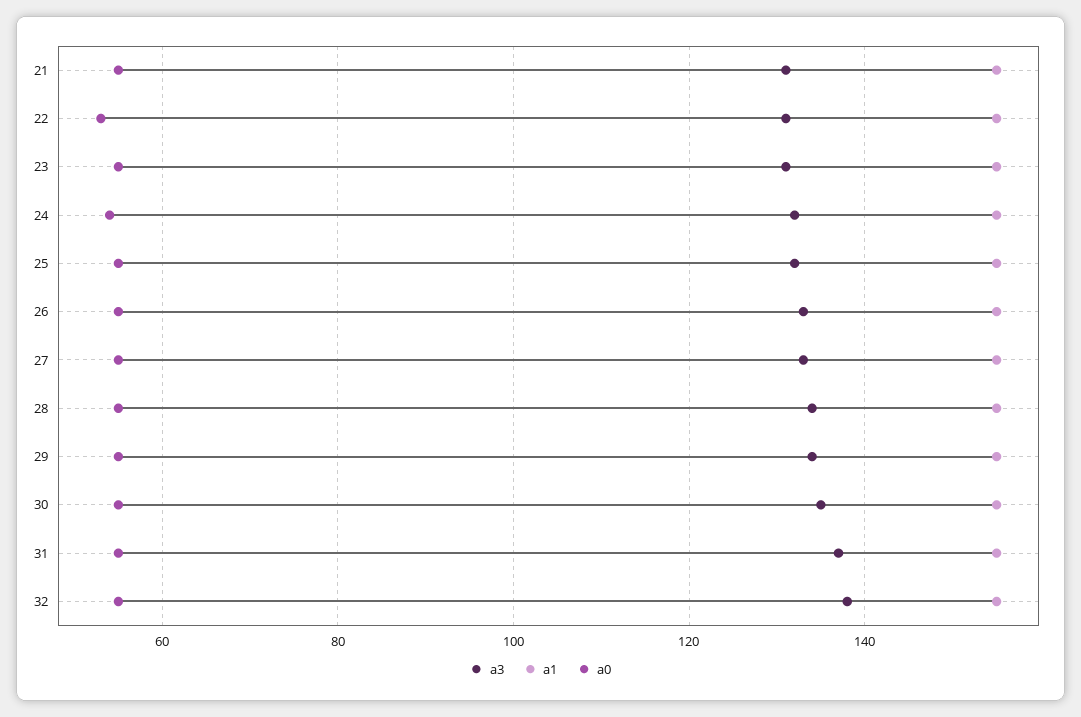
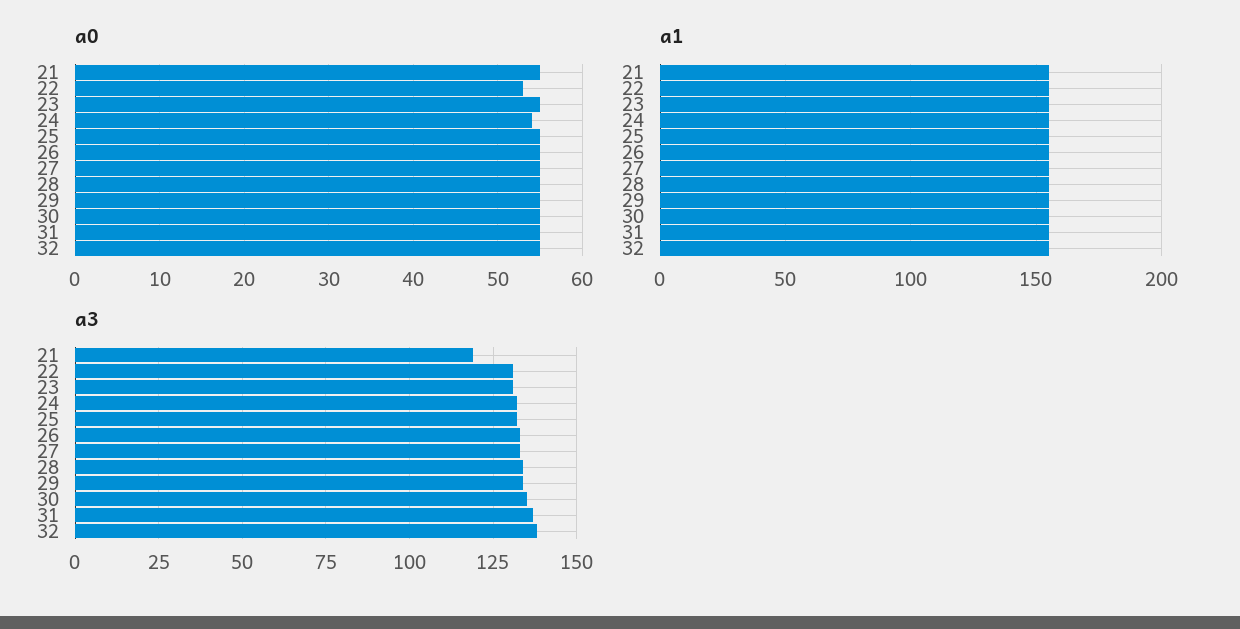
  {
    "a3": {
-     "21": 130,
+     "21": 120,
      "22": 130,
      "23": 130,
      "24": 130,
      "25": 130,
      "26": 135,
      "27": 135,
      "28": 135,
      "29": 135,
      "30": 135,
      "31": 135,
      "32": 140
    },
    "a1": {
      "21": 155,
      "22": 155,
      "23": 155,
      "24": 155,
      "25": 155,
      "26": 155,
      "27": 155,
      "28": 155,
      "29": 155,
      "30": 155,
      "31": 155,
      "32": 155
    },
    "a0": {
      "21": 55,
      "22": 53,
      "23": 55,
      "24": 54,
      "25": 55,
      "26": 55,
      "27": 55,
      "28": 55,
      "29": 55,
      "30": 55,
      "31": 55,
      "32": 55
    }
  }

